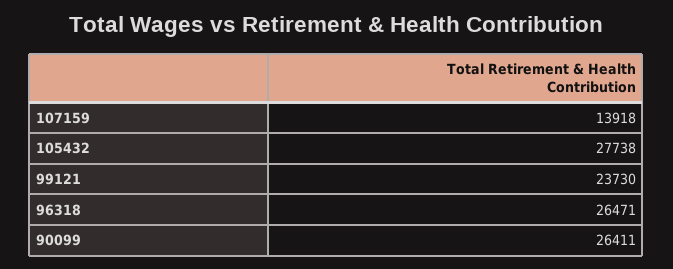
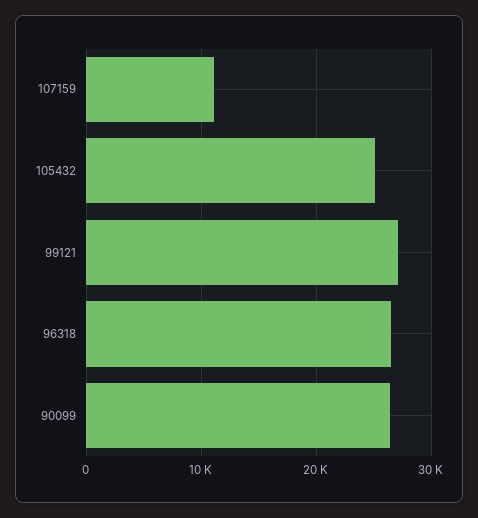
  {
-   "107159": 13918,
+   "107159": 11000,
-   "105432": 27738,
+   "105432": 25000,
-   "99121": 23730,
+   "99121": 27000,
    "96318": 26471,
    "90099": 26411
  }

